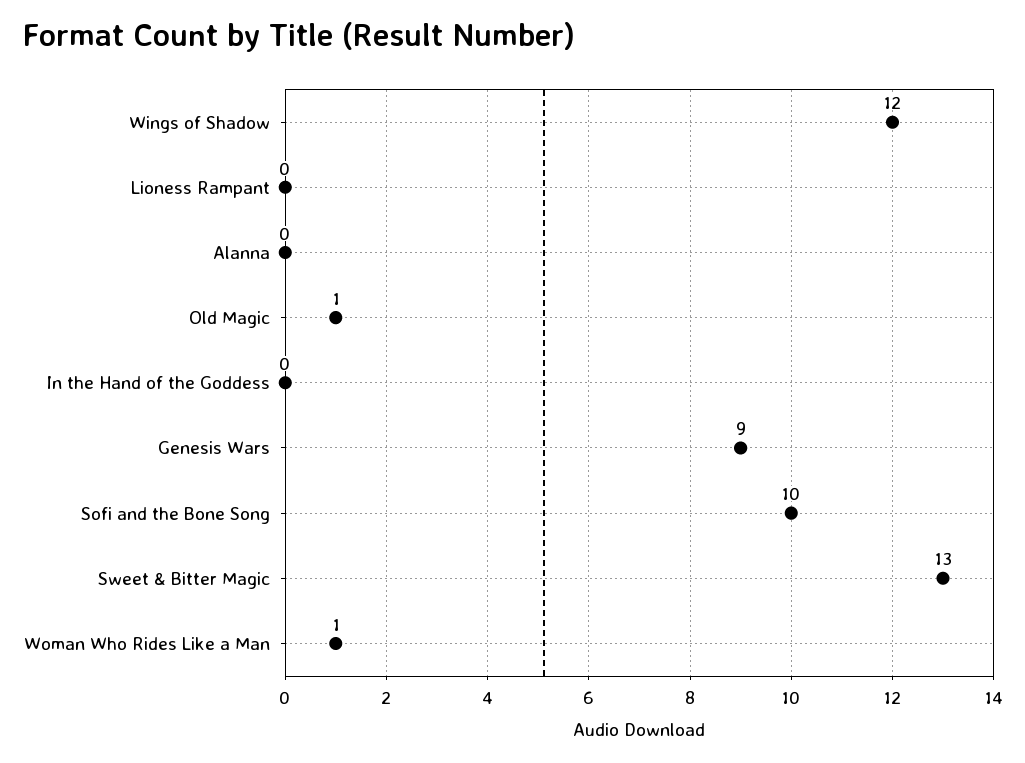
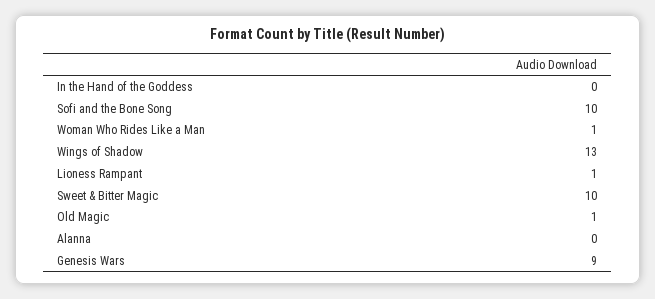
  {
-   "Wings of Shadow": 12,
+   "Wings of Shadow": 13,
-   "Lioness Rampant": 0,
+   "Lioness Rampant": 1,
    "Alanna": 0,
    "Old Magic": 1,
    "In the Hand of the Goddess": 0,
    "Genesis Wars": 9,
    "Sofi and the Bone Song": 10,
-   "Sweet & Bitter Magic": 13,
+   "Sweet & Bitter Magic": 10,
    "Woman Who Rides Like a Man": 1
  }

